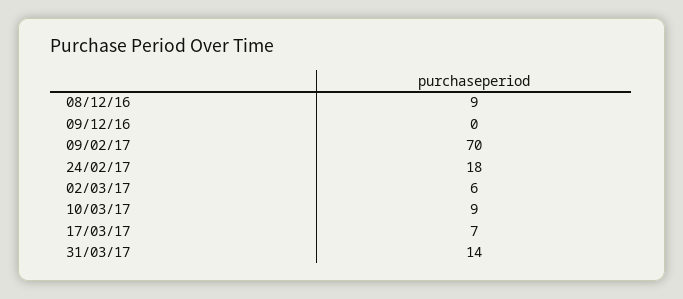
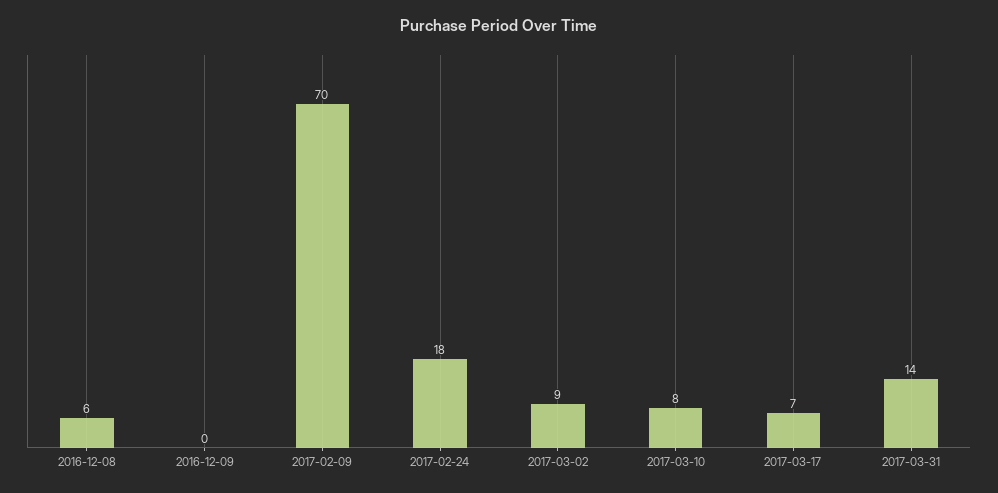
  {
-   "08/12/16": 9,
+   "08/12/16": 6,
    "09/12/16": 0,
    "09/02/17": 70,
    "24/02/17": 18,
-   "02/03/17": 6,
+   "02/03/17": 9,
-   "10/03/17": 9,
+   "10/03/17": 8,
    "17/03/17": 7,
    "31/03/17": 14
  }

